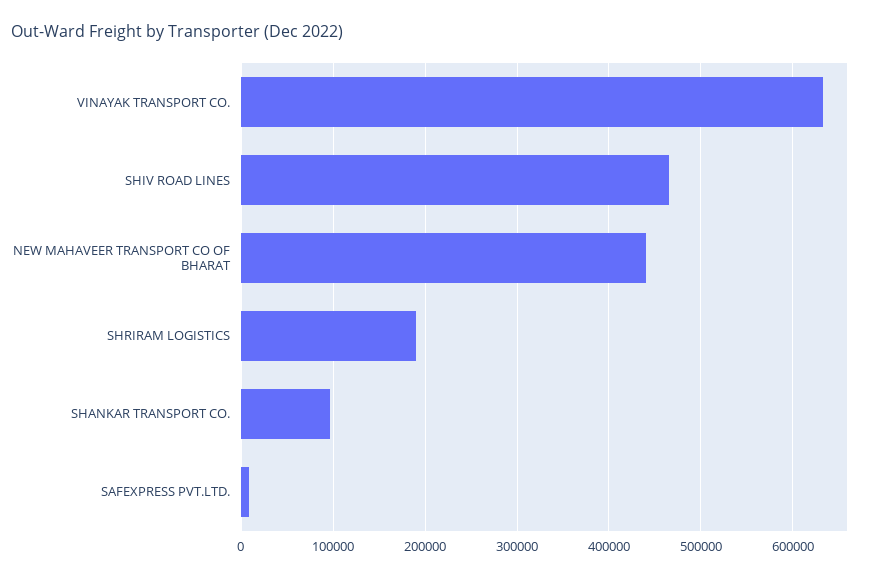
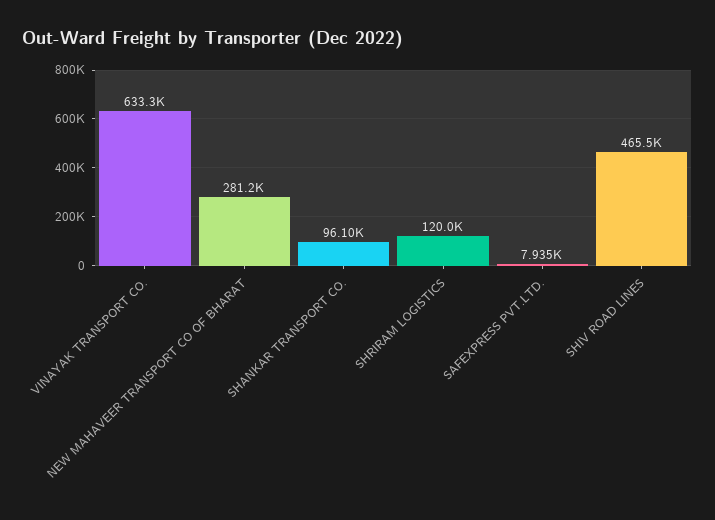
  {
    "VINAYAK TRANSPORT CO.": 633300,
    "SHIV ROAD LINES": 465500,
-   "NEW MAHAVEER TRANSPORT CO OF BHARAT": 440000,
+   "NEW MAHAVEER TRANSPORT CO OF BHARAT": 281200,
-   "SHRIRAM LOGISTICS": 190000,
+   "SHRIRAM LOGISTICS": 120000,
    "SHANKAR TRANSPORT CO.": 96100,
    "SAFEXPRESS PVT.LTD.": 7935
  }

